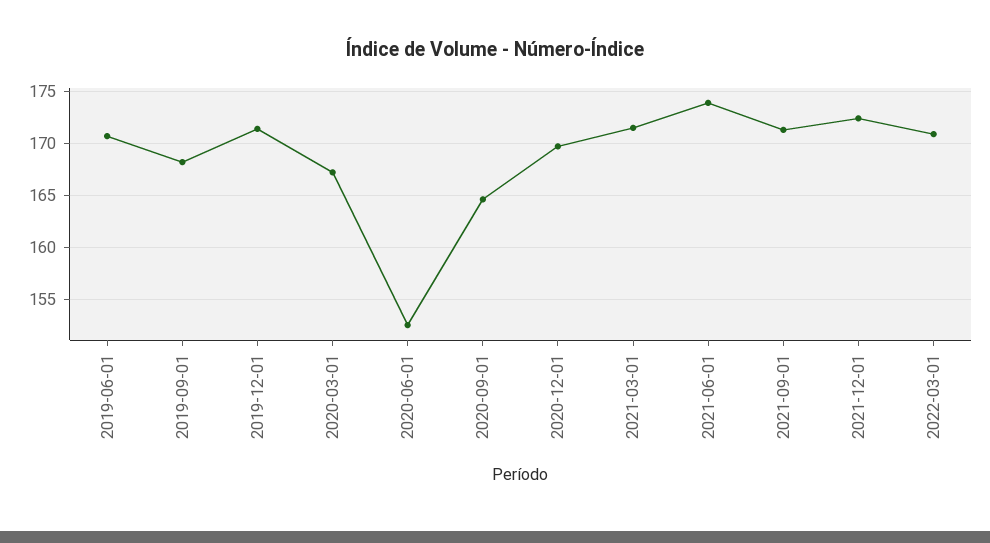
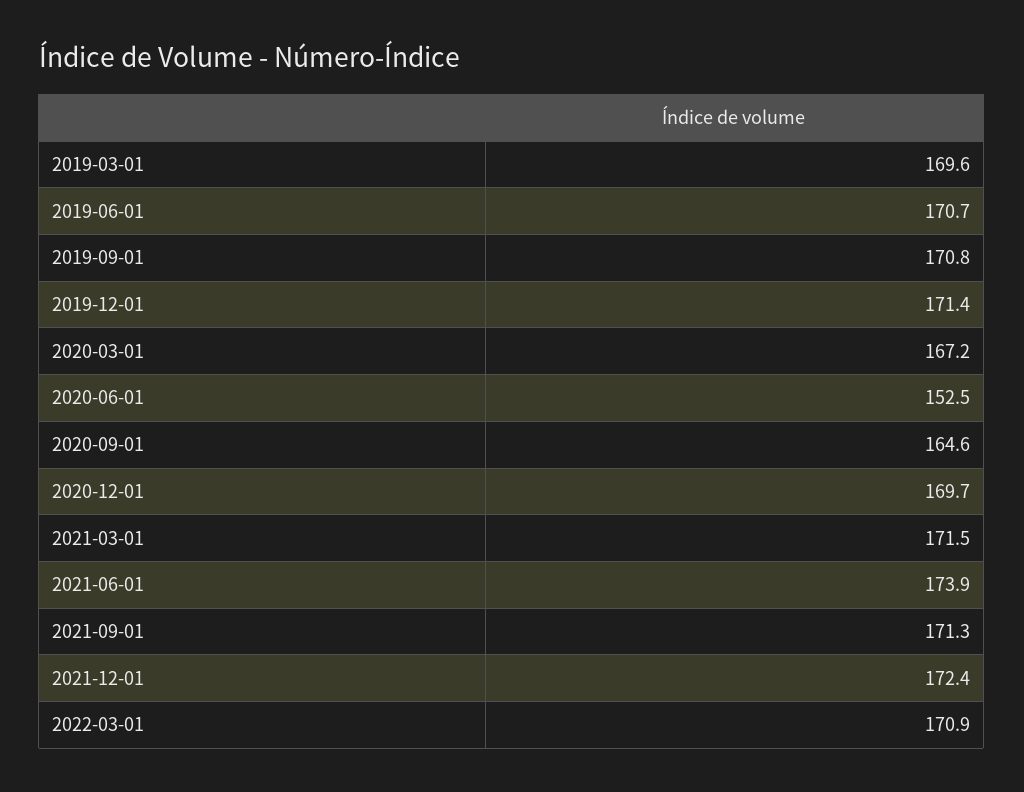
  {
    "2019-06-01": 170.7,
-   "2019-09-01": 168,
+   "2019-09-01": 170.8,
    "2019-12-01": 171.4,
    "2020-03-01": 167.2,
    "2020-06-01": 152.5,
    "2020-09-01": 164.6,
    "2020-12-01": 169.7,
    "2021-03-01": 171.5,
    "2021-06-01": 173.9,
    "2021-09-01": 171.3,
    "2021-12-01": 172.4,
-   "2022-03-01": 170.9
+   "2022-03-01": 170.9,
+   "2019-03-01": 169.6
  }

